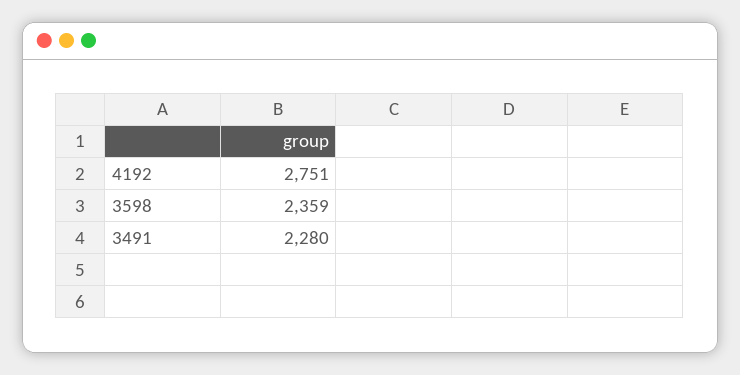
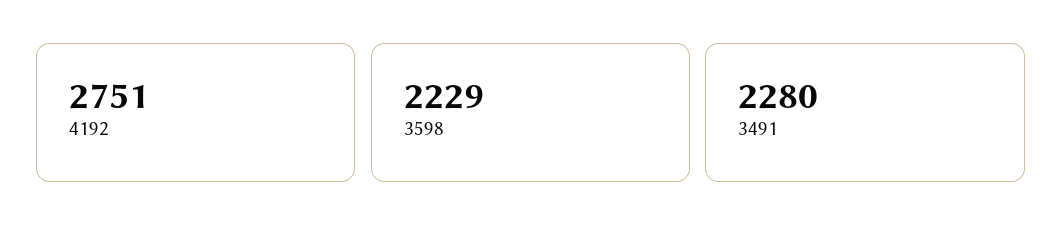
  {
    "4192": 2751,
-   "3598": 2359,
+   "3598": 2229,
    "3491": 2280
  }

